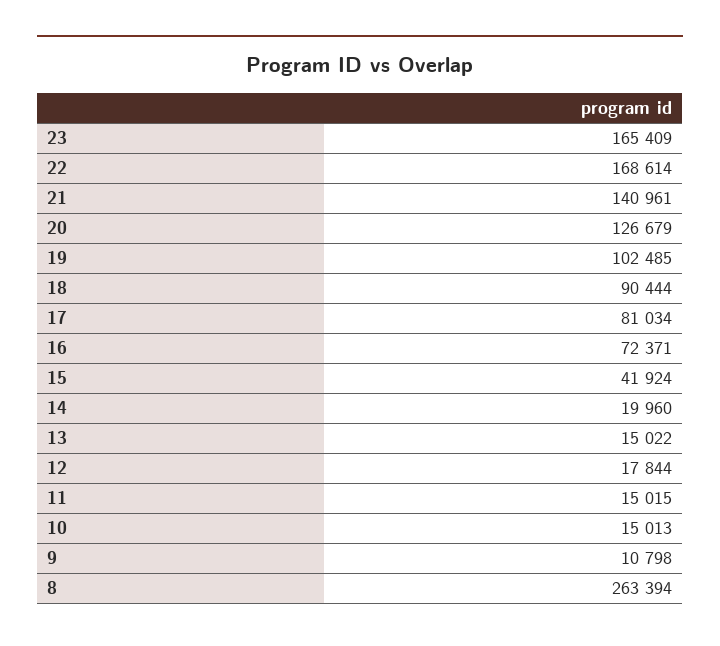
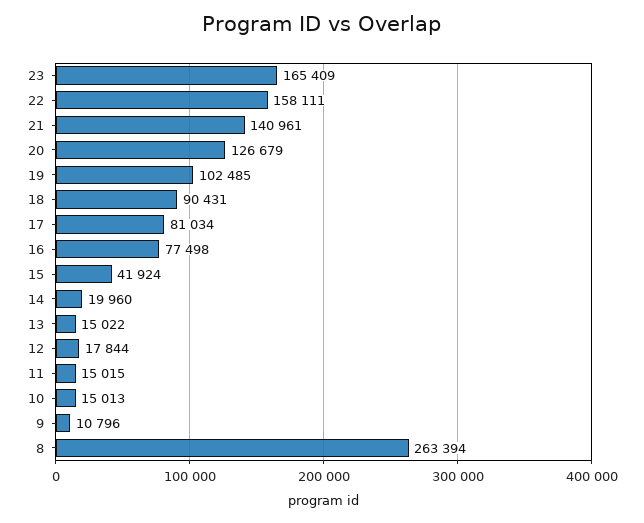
  {
    "23": 165409,
-   "22": 168614,
+   "22": 158111,
    "21": 140961,
    "20": 126679,
    "19": 102485,
-   "18": 90444,
+   "18": 90431,
    "17": 81034,
-   "16": 72371,
+   "16": 77498,
    "15": 41924,
    "14": 19960,
    "13": 15022,
    "12": 17844,
    "11": 15015,
    "10": 15013,
-   "9": 10798,
+   "9": 10796,
    "8": 263394
  }

